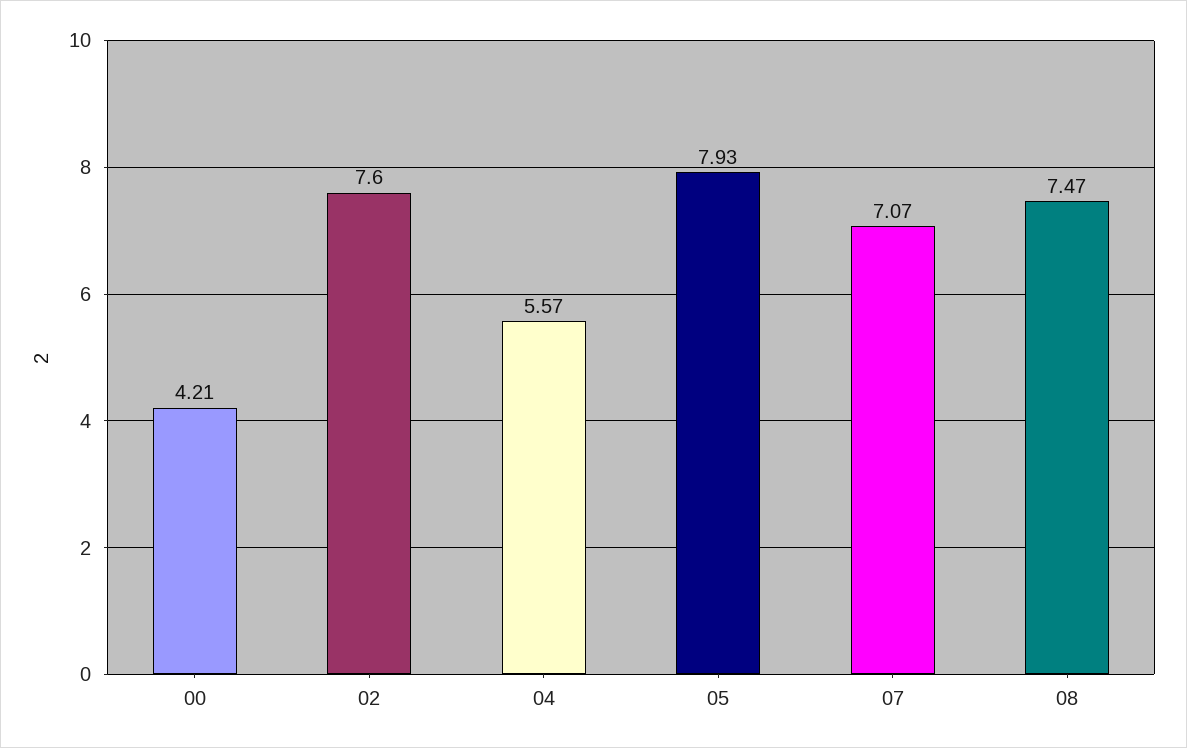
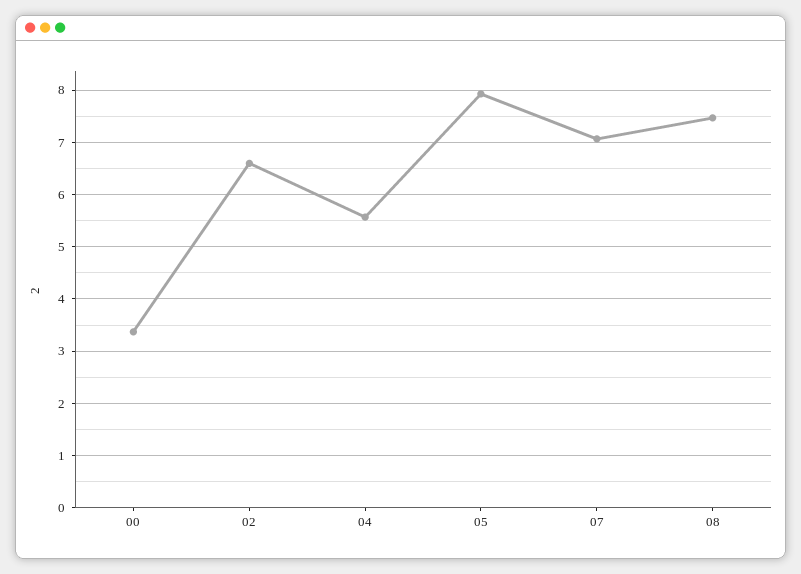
  {
-   "00": 4.21,
+   "00": 3.4,
-   "02": 7.6,
+   "02": 6.6,
    "04": 5.57,
    "05": 7.93,
    "07": 7.07,
    "08": 7.47
  }

